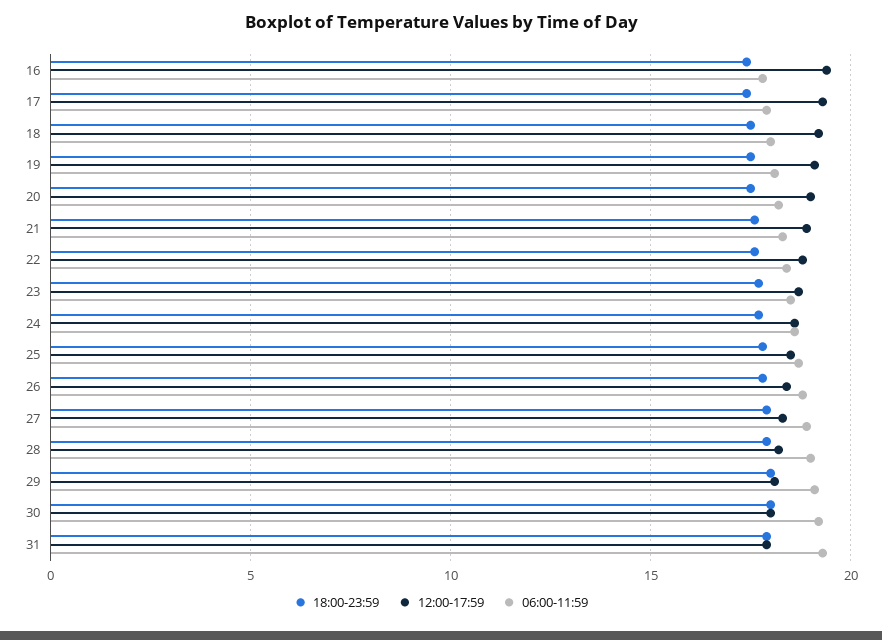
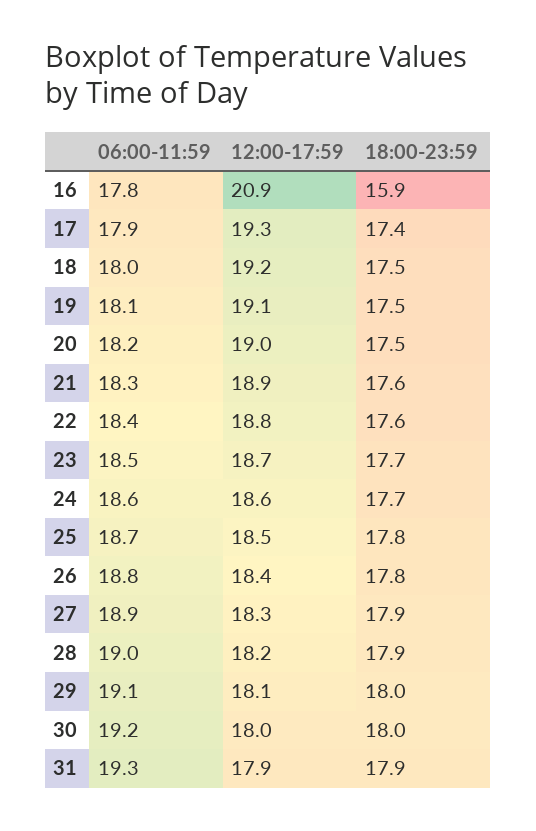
  {
    "18:00-23:59": {
-     "16": 17.5,
+     "16": 15.9,
      "17": 17.4,
      "18": 17.5,
      "19": 17.5,
      "20": 17.5,
      "21": 17.6,
      "22": 17.6,
      "23": 17.7,
      "24": 17.7,
      "25": 17.8,
      "26": 17.8,
      "27": 17.9,
      "28": 17.9,
      "29": 18,
      "30": 18,
      "31": 17.9
    },
    "12:00-17:59": {
-     "16": 19.5,
+     "16": 20.9,
      "17": 19.3,
      "18": 19.2,
      "19": 19.1,
      "20": 19,
      "21": 18.9,
      "22": 18.8,
      "23": 18.7,
      "24": 18.6,
      "25": 18.5,
      "26": 18.4,
      "27": 18.3,
      "28": 18.2,
      "29": 18.1,
      "30": 18,
      "31": 17.9
    },
    "06:00-11:59": {
      "16": 17.8,
      "17": 17.9,
      "18": 18,
      "19": 18.1,
      "20": 18.2,
      "21": 18.3,
      "22": 18.4,
      "23": 18.5,
      "24": 18.6,
      "25": 18.7,
      "26": 18.8,
      "27": 18.9,
      "28": 19,
      "29": 19.1,
      "30": 19.2,
      "31": 19.3
    }
  }

